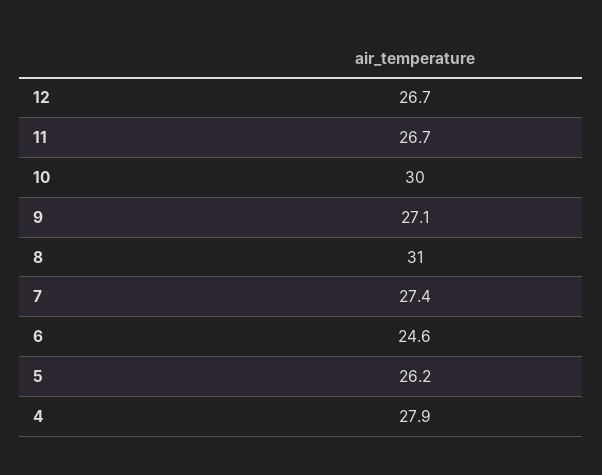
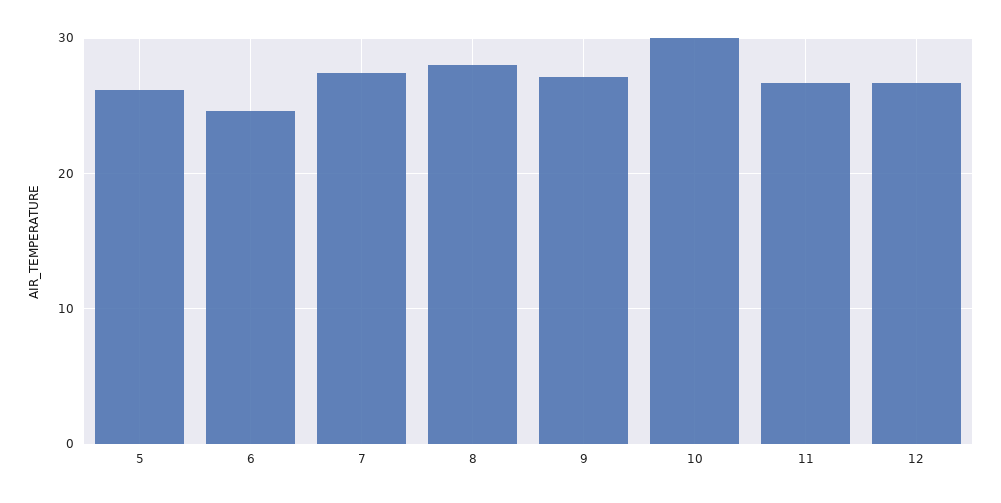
  {
    "12": 26.7,
    "11": 26.7,
    "10": 30,
    "9": 27.1,
-   "8": 31,
+   "8": 28,
    "7": 27.4,
    "6": 24.6,
-   "5": 26.2,
+   "5": 26.2
-   "4": 27.9
  }

